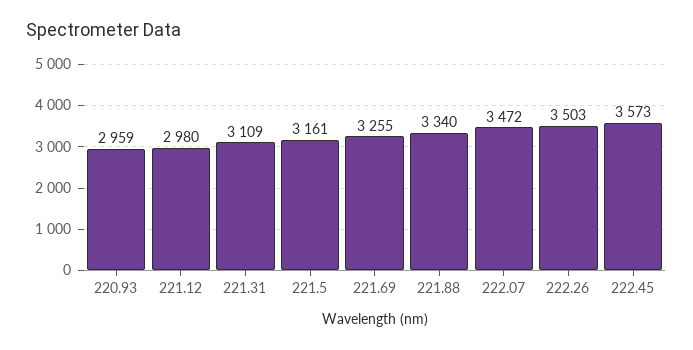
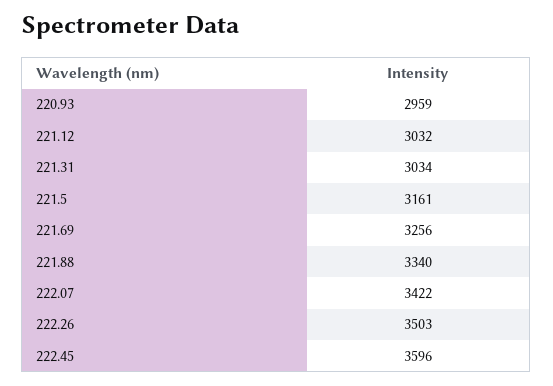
  {
    "220.93": 2959,
-   "221.12": 2980,
+   "221.12": 3032,
-   "221.31": 3109,
+   "221.31": 3034,
    "221.5": 3161,
-   "221.69": 3255,
+   "221.69": 3256,
    "221.88": 3340,
-   "222.07": 3472,
+   "222.07": 3422,
    "222.26": 3503,
-   "222.45": 3573
+   "222.45": 3596
  }

